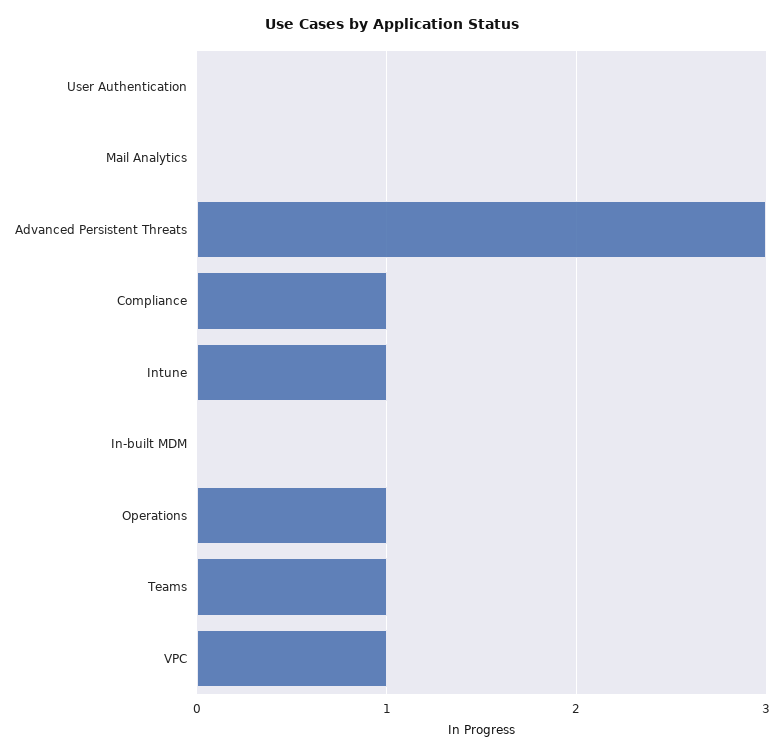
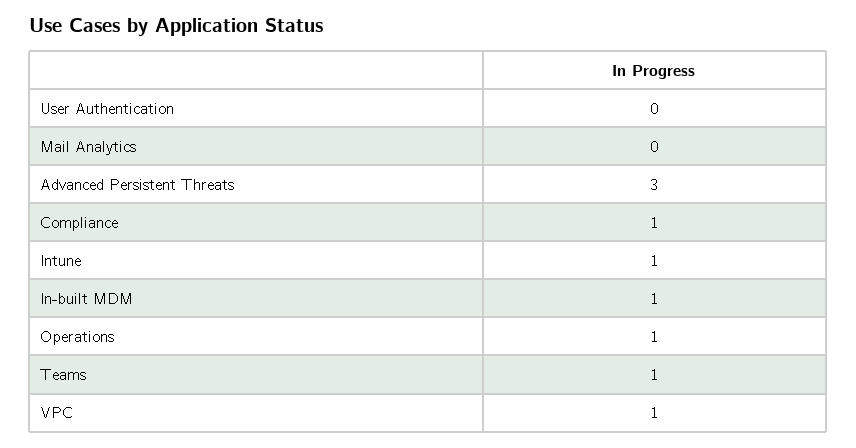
  {
    "User Authentication": 0,
    "Mail Analytics": 0,
    "Advanced Persistent Threats": 3,
    "Compliance": 1,
    "Intune": 1,
-   "In-built MDM": 0,
+   "In-built MDM": 1,
    "Operations": 1,
    "Teams": 1,
    "VPC": 1
  }

